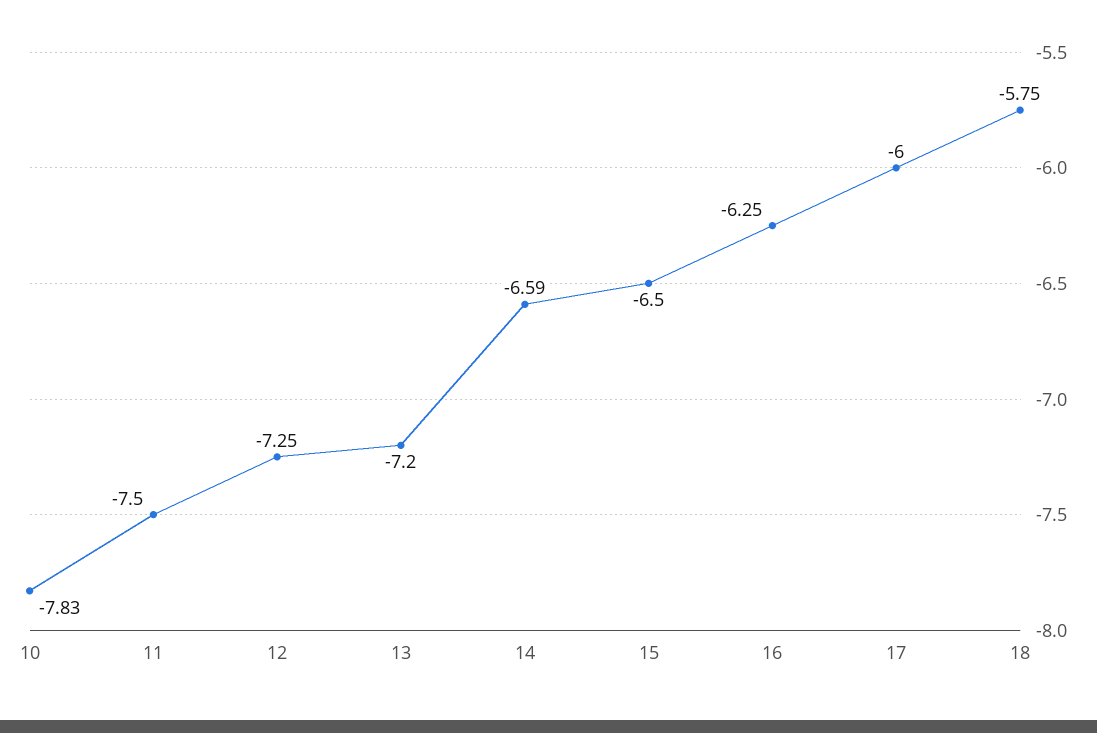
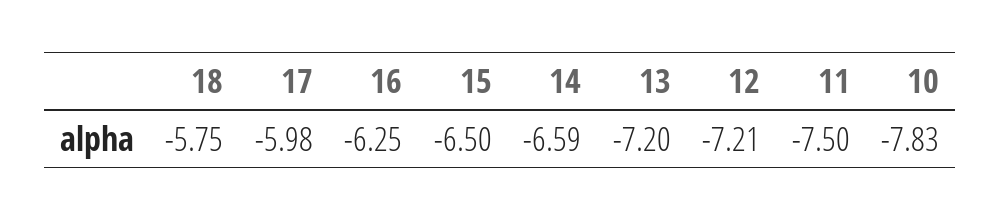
  {
    "10": -7.83,
    "11": -7.5,
-   "12": -7.25,
+   "12": -7.21,
    "13": -7.2,
    "14": -6.59,
    "15": -6.5,
    "16": -6.25,
-   "17": -6,
+   "17": -5.98,
    "18": -5.75
  }

